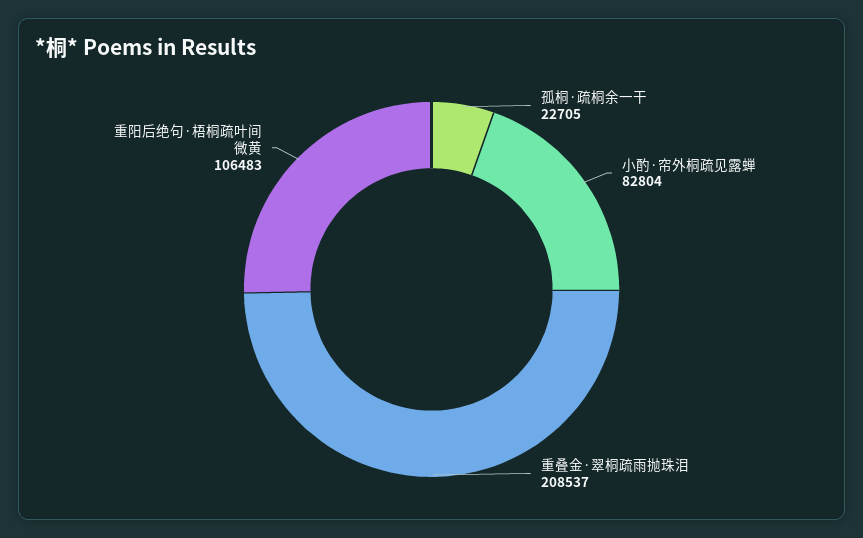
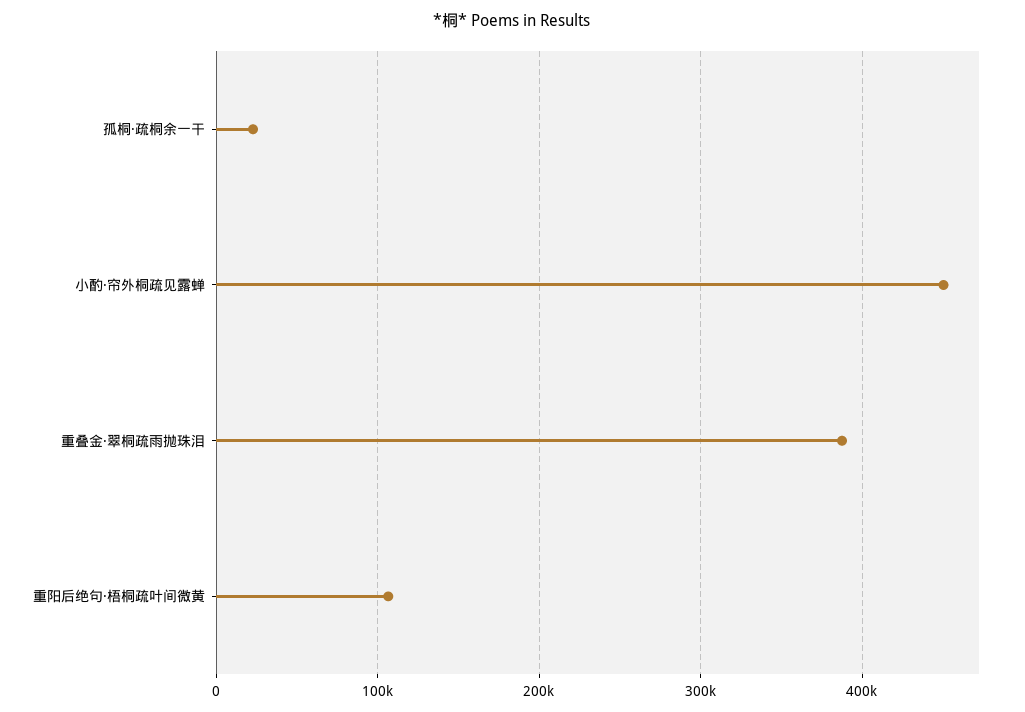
  {
    "孤桐·疏桐余一干": 22705,
-   "小酌·帘外桐疏见露蝉": 82804,
+   "小酌·帘外桐疏见露蝉": 450000,
-   "重叠金·翠桐疏雨抛珠泪": 208537,
+   "重叠金·翠桐疏雨抛珠泪": 390000,
    "重阳后绝句·梧桐疏叶间微黄": 106483
  }

